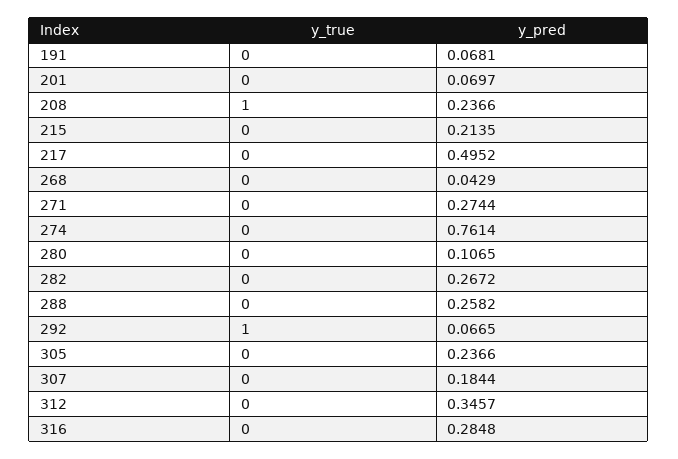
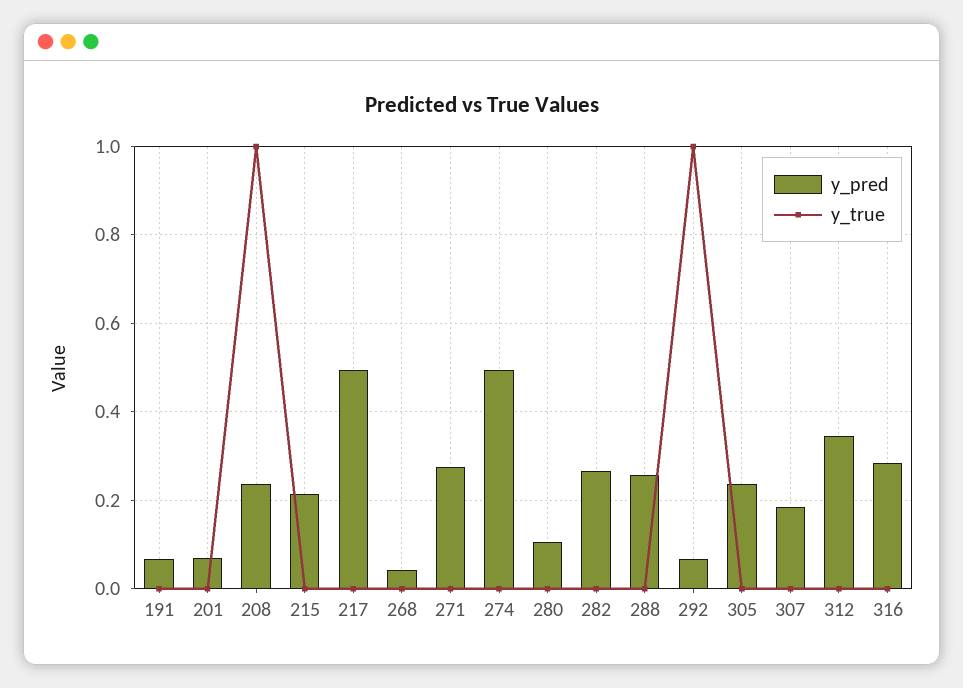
  {
    "y_true": {
      "191": 0,
      "201": 0,
      "208": 1,
      "215": 0,
      "217": 0,
      "268": 0,
      "271": 0,
      "274": 0,
      "280": 0,
      "282": 0,
      "288": 0,
      "292": 1,
      "305": 0,
      "307": 0,
      "312": 0,
      "316": 0
    },
    "y_pred": {
      "191": 0.0681,
      "201": 0.0697,
      "208": 0.2366,
      "215": 0.2135,
      "217": 0.4952,
      "268": 0.0429,
      "271": 0.2744,
-     "274": 0.7614,
+     "274": 0.5,
      "280": 0.1065,
      "282": 0.2672,
      "288": 0.2582,
      "292": 0.0665,
      "305": 0.2366,
      "307": 0.1844,
      "312": 0.3457,
      "316": 0.2848
    }
  }

